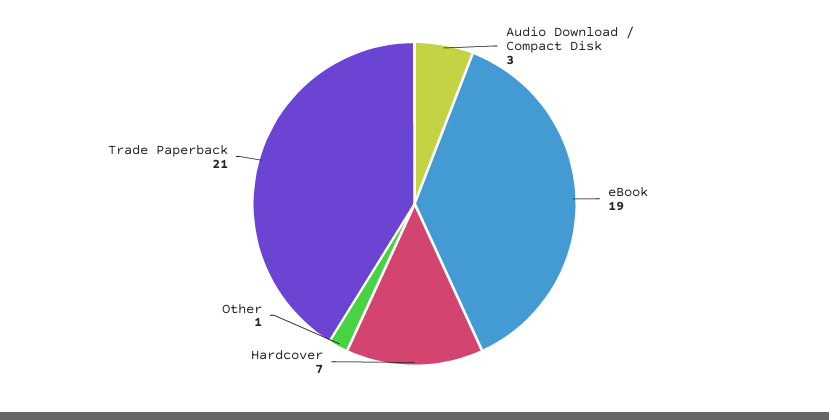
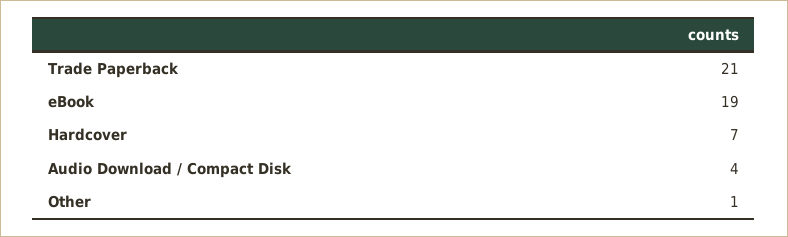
  {
-   "Audio Download / Compact Disk": 3,
+   "Audio Download / Compact Disk": 4,
    "eBook": 19,
    "Hardcover": 7,
    "Other": 1,
    "Trade Paperback": 21
  }

